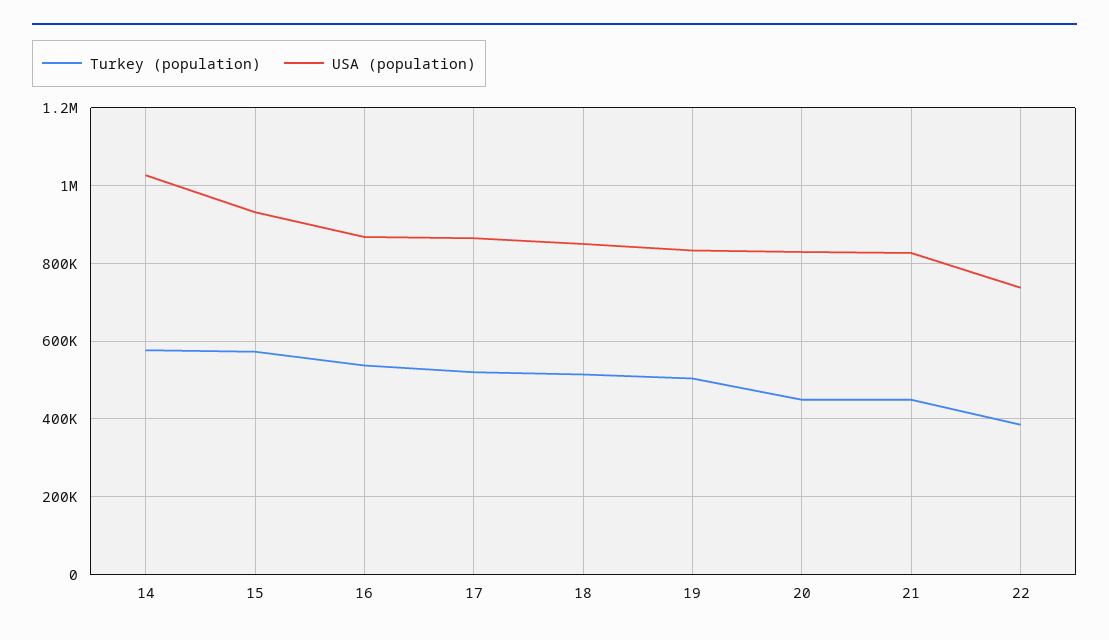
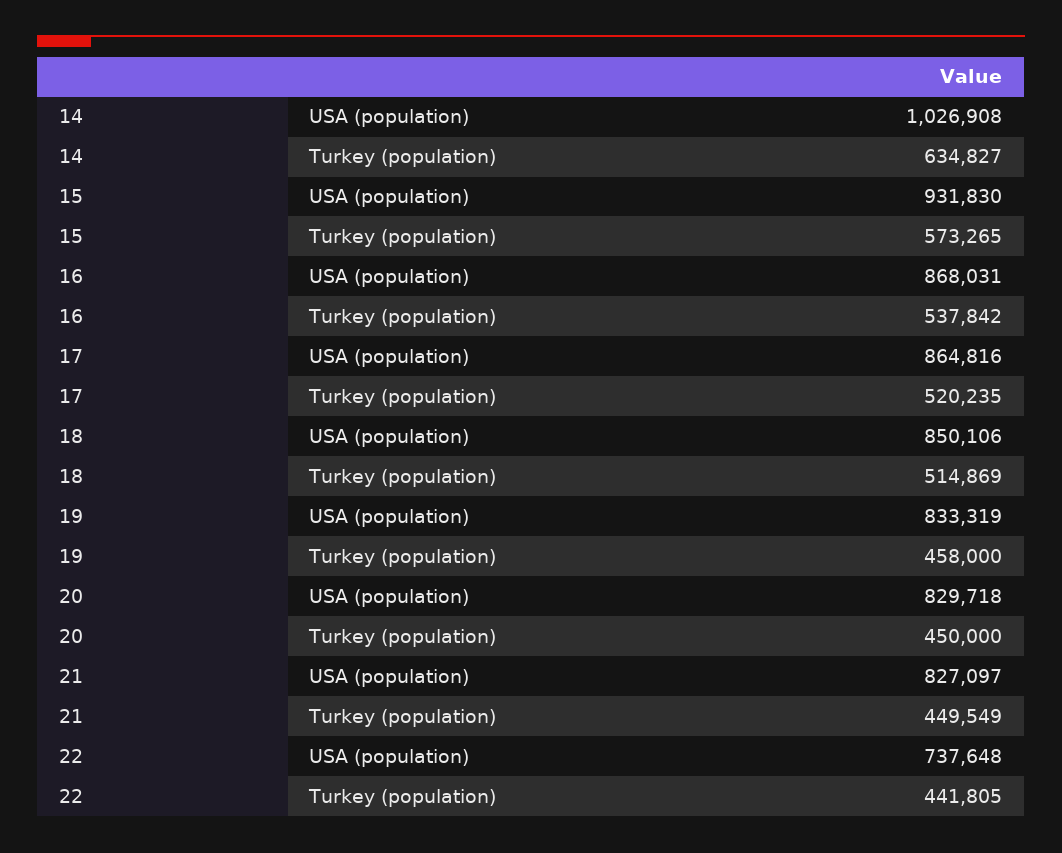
  {
    "Turkey (population)": {
-     "14": 580000,
+     "14": 634827,
      "15": 573265,
      "16": 537842,
      "17": 520235,
      "18": 514869,
-     "19": 500000,
+     "19": 458000,
      "20": 450000,
      "21": 449549,
-     "22": 380000
+     "22": 441805
    },
    "USA (population)": {
      "14": 1026908,
      "15": 931830,
      "16": 868031,
      "17": 864816,
      "18": 850106,
      "19": 833319,
      "20": 829718,
      "21": 827097,
      "22": 737648
    }
  }

